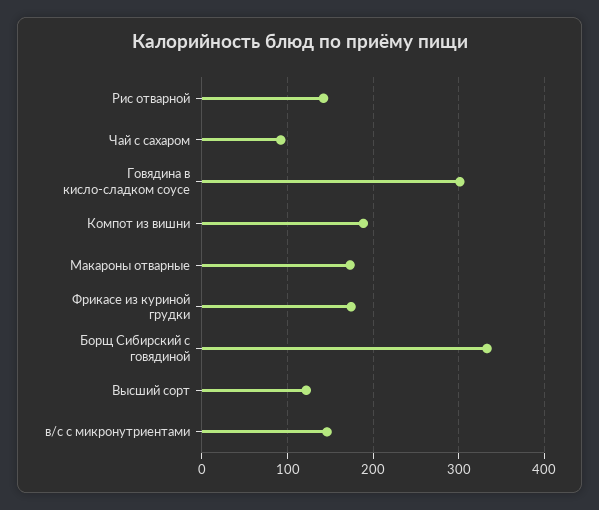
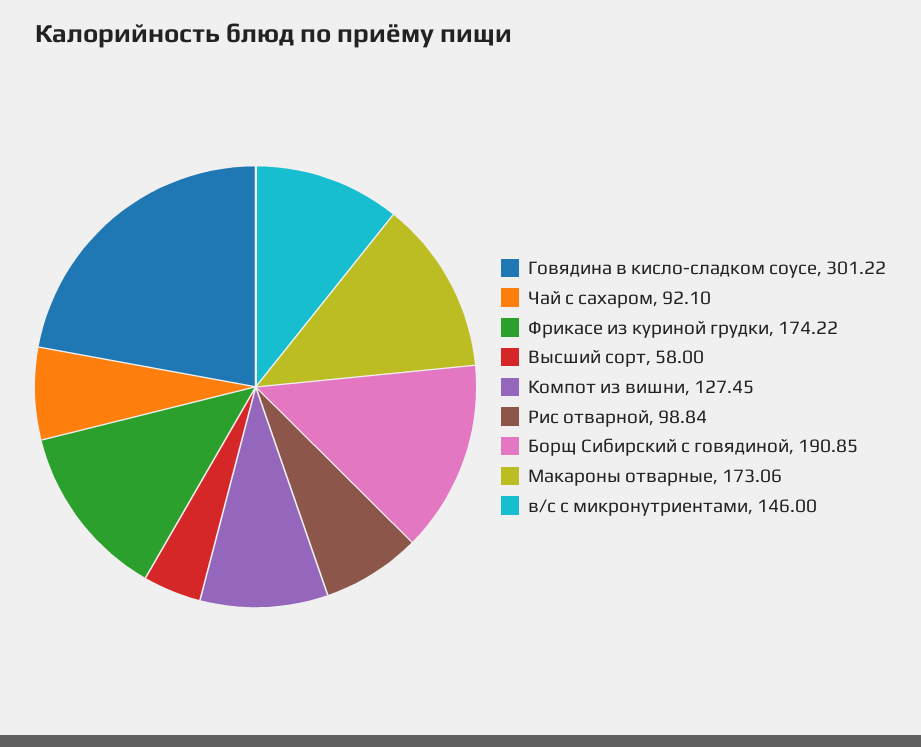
  {
-   "Рис отварной": 140,
+   "Рис отварной": 98.84,
    "Чай с сахаром": 92.1,
    "Говядина в кисло-сладком соусе": 301.22,
-   "Компот из вишни": 190,
+   "Компот из вишни": 127.45,
    "Макароны отварные": 173.06,
    "Фрикасе из куриной грудки": 174.22,
-   "Борщ Сибирский с говядиной": 330,
+   "Борщ Сибирский с говядиной": 190.85,
-   "Высший сорт": 120,
+   "Высший сорт": 58,
    "в/с с микронутриентами": 146
  }

